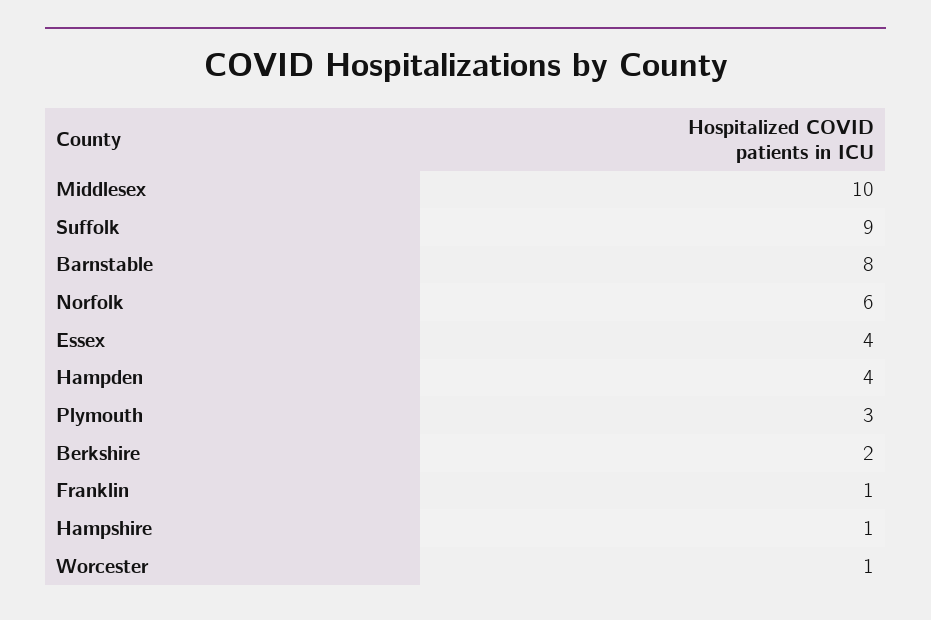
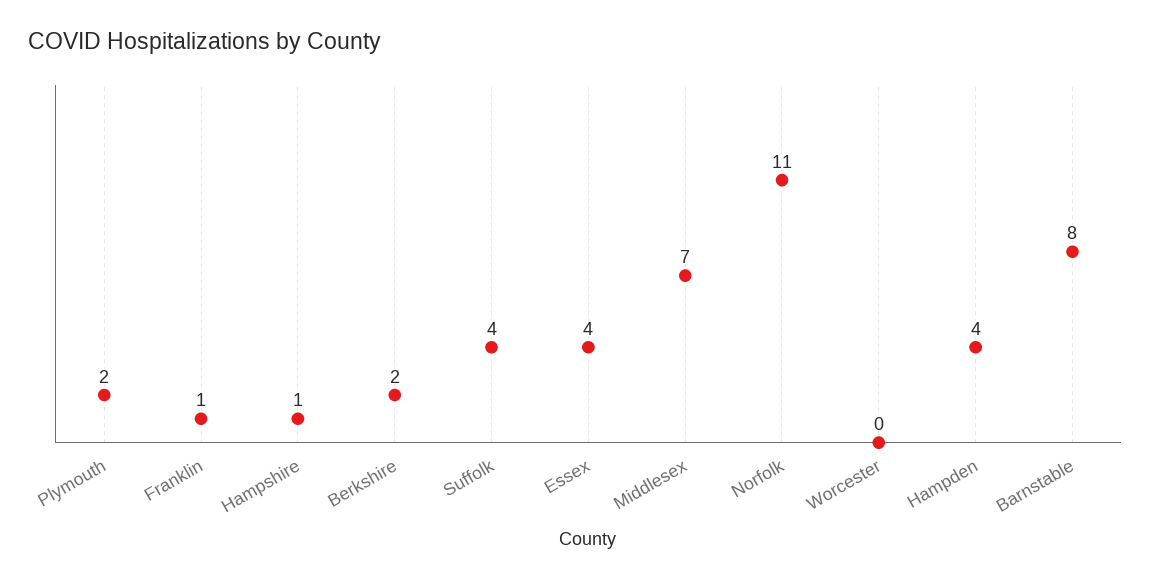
  {
-   "Middlesex": 10,
+   "Middlesex": 7,
-   "Suffolk": 9,
+   "Suffolk": 4,
    "Barnstable": 8,
-   "Norfolk": 6,
+   "Norfolk": 11,
    "Essex": 4,
    "Hampden": 4,
-   "Plymouth": 3,
+   "Plymouth": 2,
    "Berkshire": 2,
    "Franklin": 1,
    "Hampshire": 1,
-   "Worcester": 1
+   "Worcester": 0
  }

